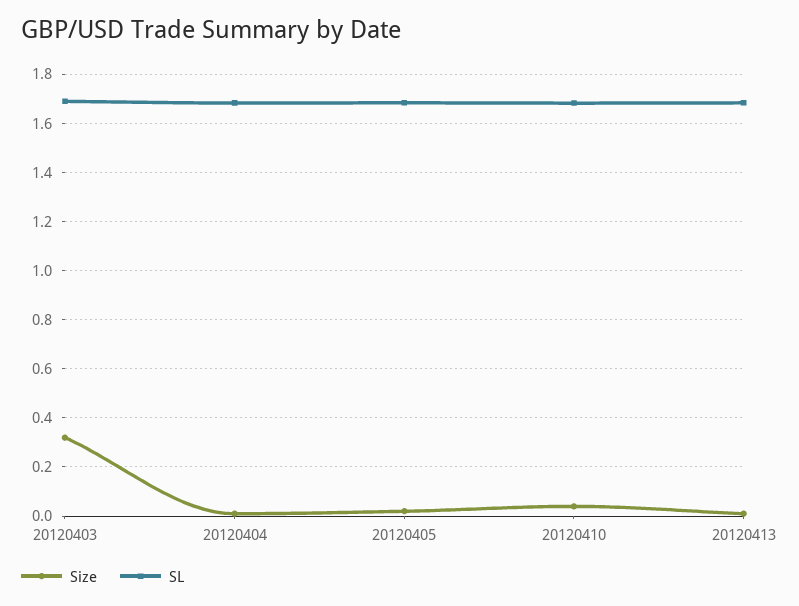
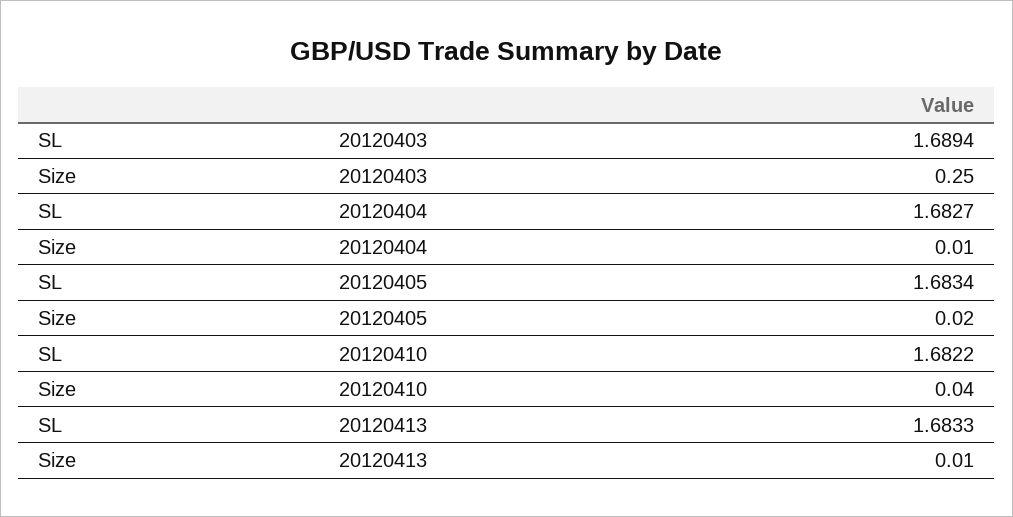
  {
    "Size": {
-     "20120403": 0.325,
+     "20120403": 0.25,
      "20120404": 0.01,
      "20120405": 0.02,
      "20120410": 0.04,
      "20120413": 0.01
    },
    "SL": {
      "20120403": 1.6894,
      "20120404": 1.6827,
      "20120405": 1.6834,
      "20120410": 1.6822,
      "20120413": 1.6833
    }
  }

